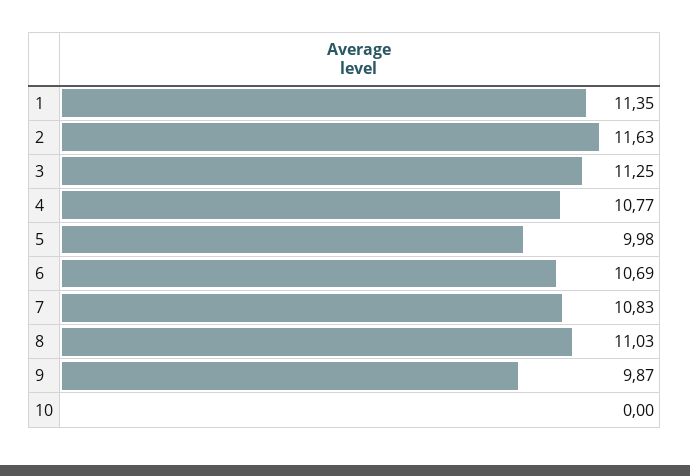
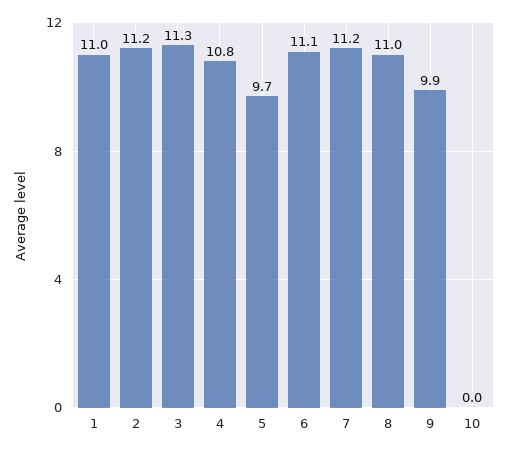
  {
-   "1": 11.35,
+   "1": 11,
-   "2": 11.63,
+   "2": 11.2,
    "3": 11.25,
    "4": 10.77,
-   "5": 9.98,
+   "5": 9.7,
-   "6": 10.69,
+   "6": 11.1,
-   "7": 10.83,
+   "7": 11.2,
    "8": 11.03,
    "9": 9.87,
    "10": 0
  }

